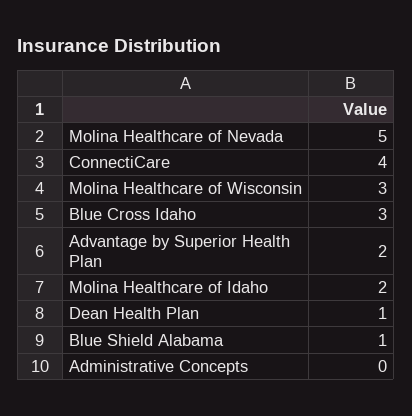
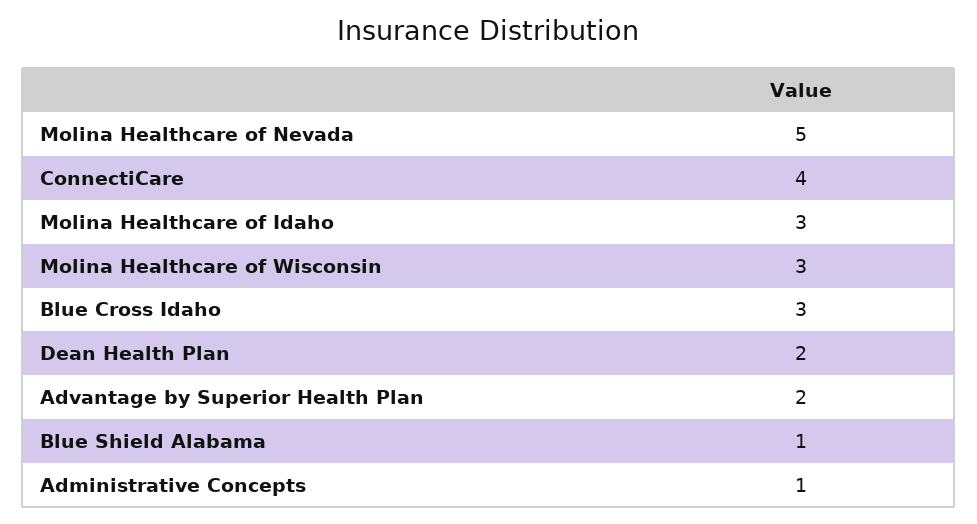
  {
    "Molina Healthcare of Nevada": 5,
    "ConnectiCare": 4,
    "Molina Healthcare of Wisconsin": 3,
    "Blue Cross Idaho": 3,
    "Advantage by Superior Health Plan": 2,
-   "Molina Healthcare of Idaho": 2,
+   "Molina Healthcare of Idaho": 3,
-   "Dean Health Plan": 1,
+   "Dean Health Plan": 2,
    "Blue Shield Alabama": 1,
-   "Administrative Concepts": 0
+   "Administrative Concepts": 1
  }

